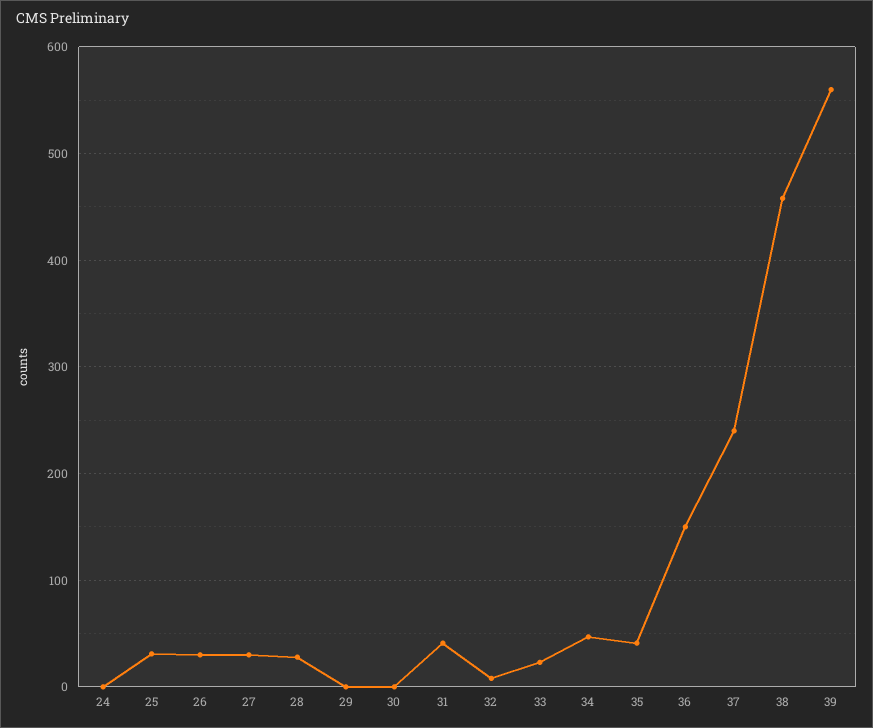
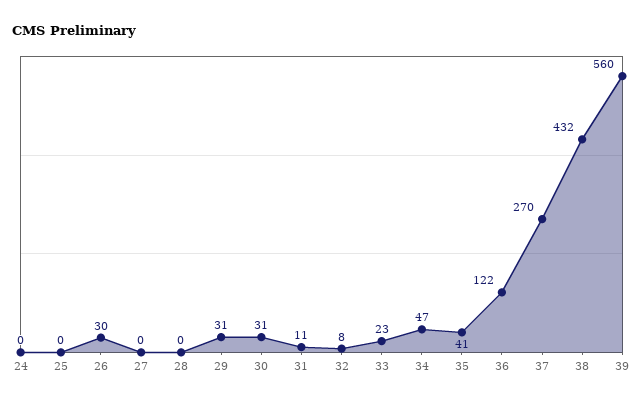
  {
    "24": 0,
-   "25": 30,
+   "25": 0,
    "26": 30,
-   "27": 30,
+   "27": 0,
-   "28": 30,
+   "28": 0,
-   "29": 0,
+   "29": 31,
-   "30": 0,
+   "30": 31,
-   "31": 40,
+   "31": 11,
    "32": 8,
    "33": 23,
    "34": 47,
    "35": 41,
-   "36": 150,
+   "36": 122,
-   "37": 240,
+   "37": 270,
-   "38": 460,
+   "38": 432,
    "39": 560
  }

